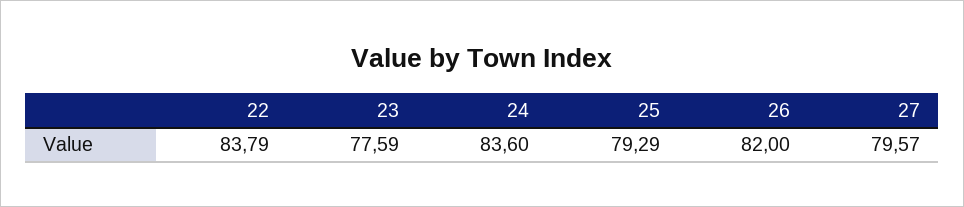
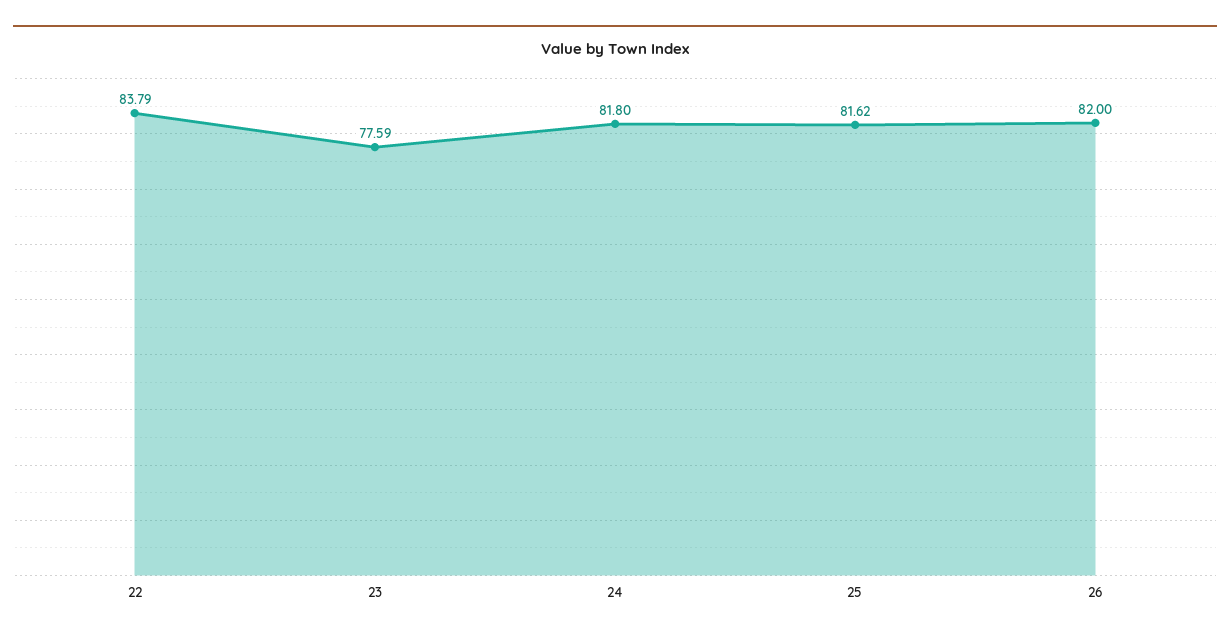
  {
    "22": 83.79,
    "23": 77.59,
-   "24": 83.6,
+   "24": 81.8,
-   "25": 79.29,
+   "25": 81.62,
-   "26": 82,
+   "26": 82
-   "27": 79.57
  }

